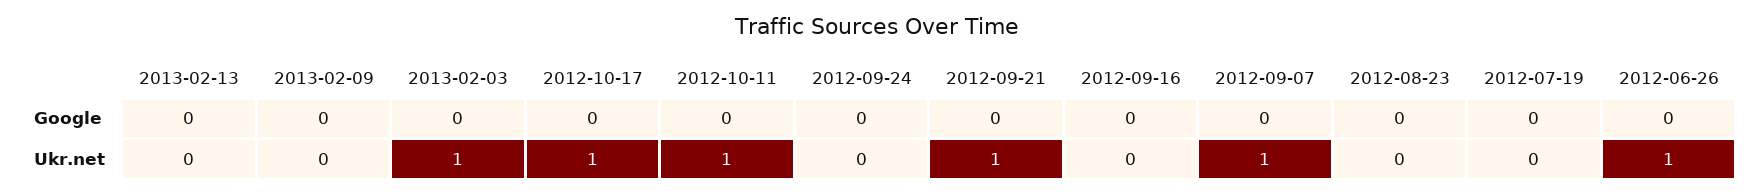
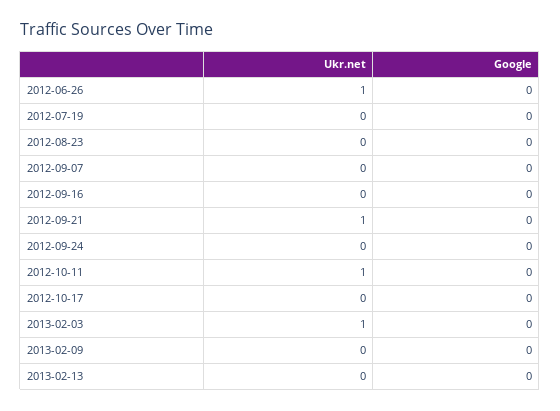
  {
    "2013-02-13": {
      "Google": 0,
      "Ukr.net": 0
    },
    "2013-02-09": {
      "Google": 0,
      "Ukr.net": 0
    },
    "2013-02-03": {
      "Google": 0,
      "Ukr.net": 1
    },
    "2012-10-17": {
      "Google": 0,
-     "Ukr.net": 1
+     "Ukr.net": 0
    },
    "2012-10-11": {
      "Google": 0,
      "Ukr.net": 1
    },
    "2012-09-24": {
      "Google": 0,
      "Ukr.net": 0
    },
    "2012-09-21": {
      "Google": 0,
      "Ukr.net": 1
    },
    "2012-09-16": {
      "Google": 0,
      "Ukr.net": 0
    },
    "2012-09-07": {
      "Google": 0,
-     "Ukr.net": 1
+     "Ukr.net": 0
    },
    "2012-08-23": {
      "Google": 0,
      "Ukr.net": 0
    },
    "2012-07-19": {
      "Google": 0,
      "Ukr.net": 0
    },
    "2012-06-26": {
      "Google": 0,
      "Ukr.net": 1
    }
  }

